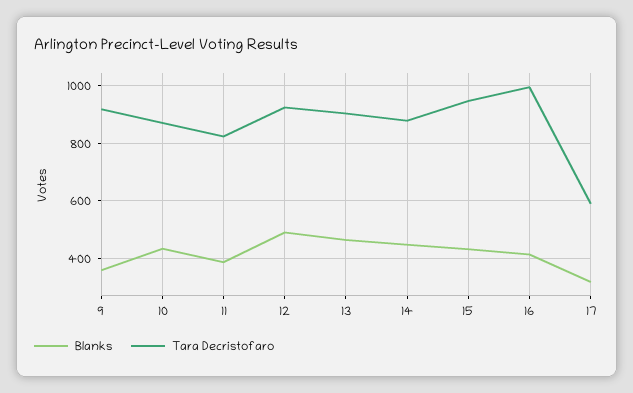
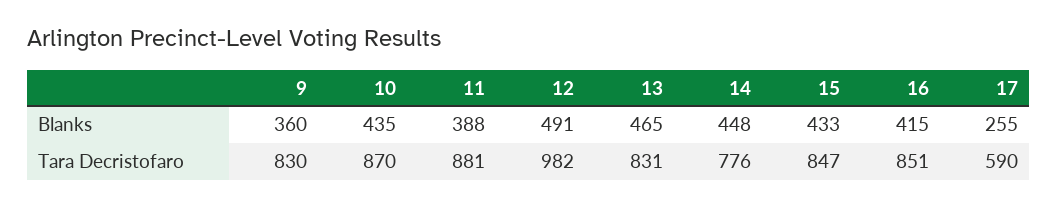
  {
    "Blanks": {
      "9": 360,
      "10": 435,
      "11": 388,
      "12": 491,
      "13": 465,
      "14": 448,
      "15": 433,
      "16": 415,
-     "17": 325
+     "17": 255
    },
    "Tara Decristofaro": {
-     "9": 925,
+     "9": 830,
      "10": 870,
-     "11": 825,
+     "11": 881,
-     "12": 925,
+     "12": 982,
-     "13": 900,
+     "13": 831,
-     "14": 875,
+     "14": 776,
-     "15": 950,
+     "15": 847,
-     "16": 1000,
+     "16": 851,
      "17": 590
    }
  }

